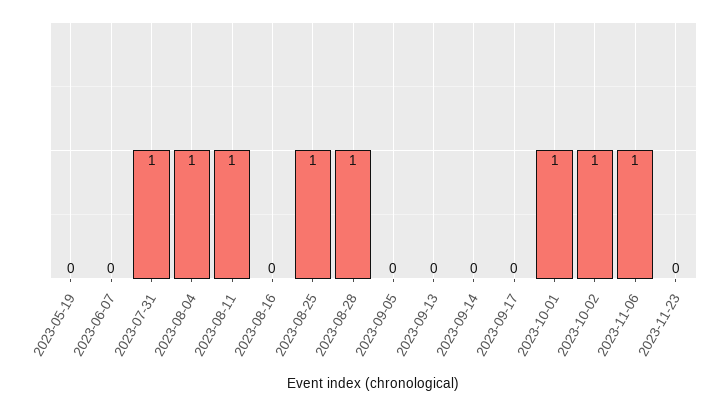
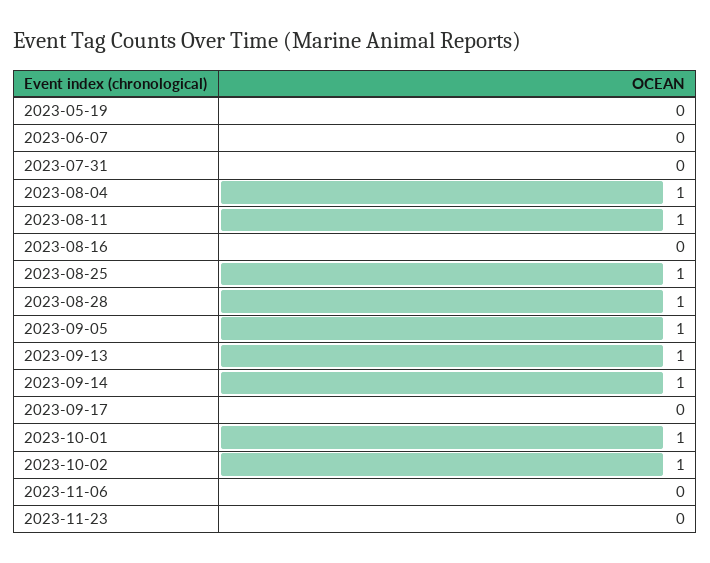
  {
    "2023-05-19": 0,
    "2023-06-07": 0,
-   "2023-07-31": 1,
+   "2023-07-31": 0,
    "2023-08-04": 1,
    "2023-08-11": 1,
    "2023-08-16": 0,
    "2023-08-25": 1,
    "2023-08-28": 1,
-   "2023-09-05": 0,
+   "2023-09-05": 1,
-   "2023-09-13": 0,
+   "2023-09-13": 1,
-   "2023-09-14": 0,
+   "2023-09-14": 1,
    "2023-09-17": 0,
    "2023-10-01": 1,
    "2023-10-02": 1,
-   "2023-11-06": 1,
+   "2023-11-06": 0,
    "2023-11-23": 0
  }

